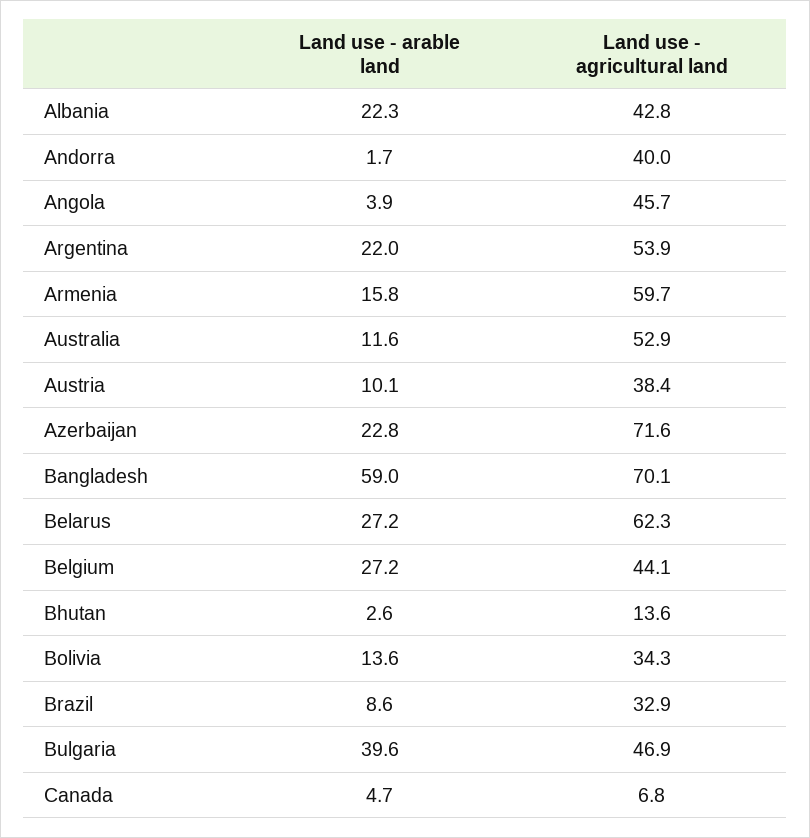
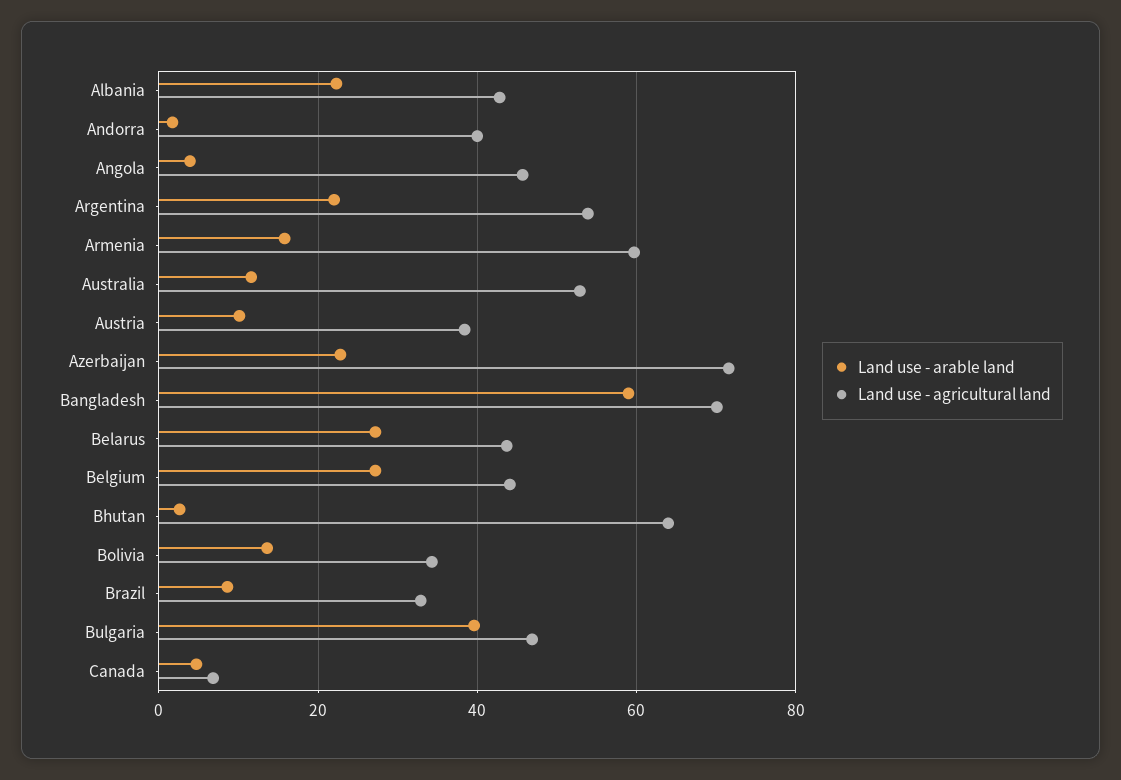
  {
    "Land use - arable land": {
      "Albania": 22.3,
      "Andorra": 1.7,
      "Angola": 3.9,
      "Argentina": 22,
      "Armenia": 15.8,
      "Australia": 11.6,
      "Austria": 10.1,
      "Azerbaijan": 22.8,
      "Bangladesh": 59,
      "Belarus": 27.2,
      "Belgium": 27.2,
      "Bhutan": 2.6,
      "Bolivia": 13.6,
      "Brazil": 8.6,
      "Bulgaria": 39.6,
      "Canada": 4.7
    },
    "Land use - agricultural land": {
      "Albania": 42.8,
      "Andorra": 40,
      "Angola": 45.7,
      "Argentina": 53.9,
      "Armenia": 59.7,
      "Australia": 52.9,
      "Austria": 38.4,
      "Azerbaijan": 71.6,
      "Bangladesh": 70.1,
-     "Belarus": 62.3,
+     "Belarus": 44,
      "Belgium": 44.1,
-     "Bhutan": 13.6,
+     "Bhutan": 64,
      "Bolivia": 34.3,
      "Brazil": 32.9,
      "Bulgaria": 46.9,
      "Canada": 6.8
    }
  }

